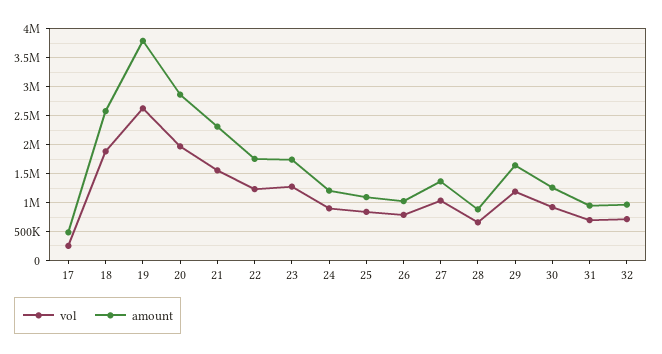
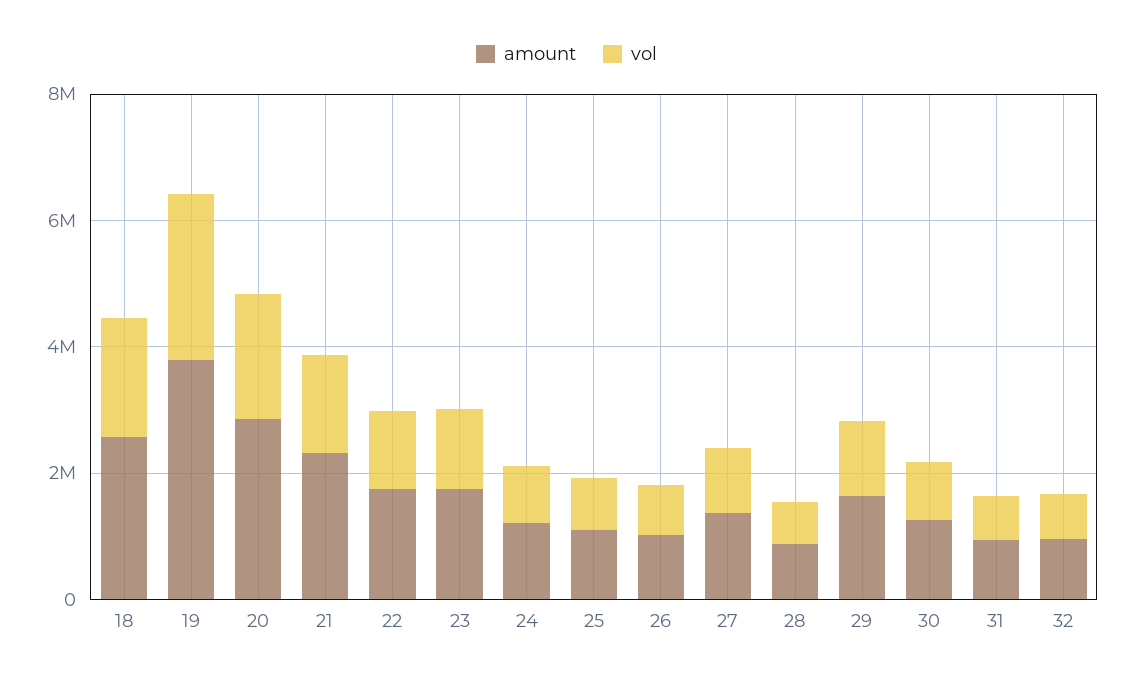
  {
    "vol": {
-     "17": 250000,
      "18": 2000000,
      "19": 2750000,
      "20": 2000000,
      "21": 1500000,
      "22": 1250000,
      "23": 1250000,
      "24": 1000000,
      "25": 750000,
      "26": 750000,
      "27": 1000000,
      "28": 750000,
      "29": 1250000,
      "30": 1000000,
      "31": 750000,
      "32": 750000
    },
    "amount": {
-     "17": 500000,
      "18": 2500000,
      "19": 3750000,
      "20": 2750000,
      "21": 2250000,
      "22": 1750000,
      "23": 1750000,
      "24": 1250000,
      "25": 1000000,
      "26": 1000000,
      "27": 1250000,
      "28": 1000000,
      "29": 1750000,
      "30": 1250000,
      "31": 1000000,
      "32": 1000000
    }
  }

